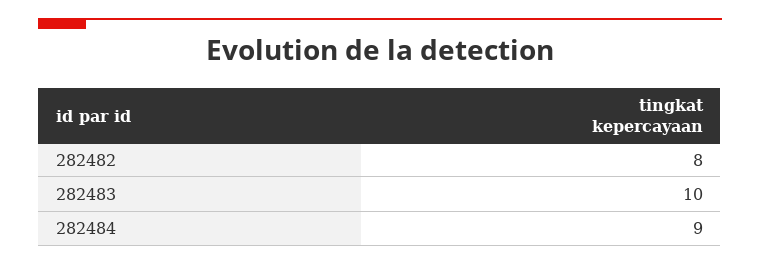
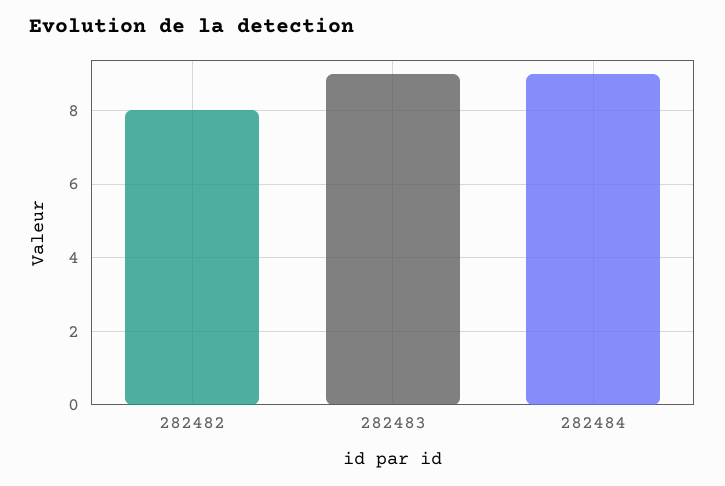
  {
    "282482": 8,
-   "282483": 10,
+   "282483": 9,
    "282484": 9
  }

